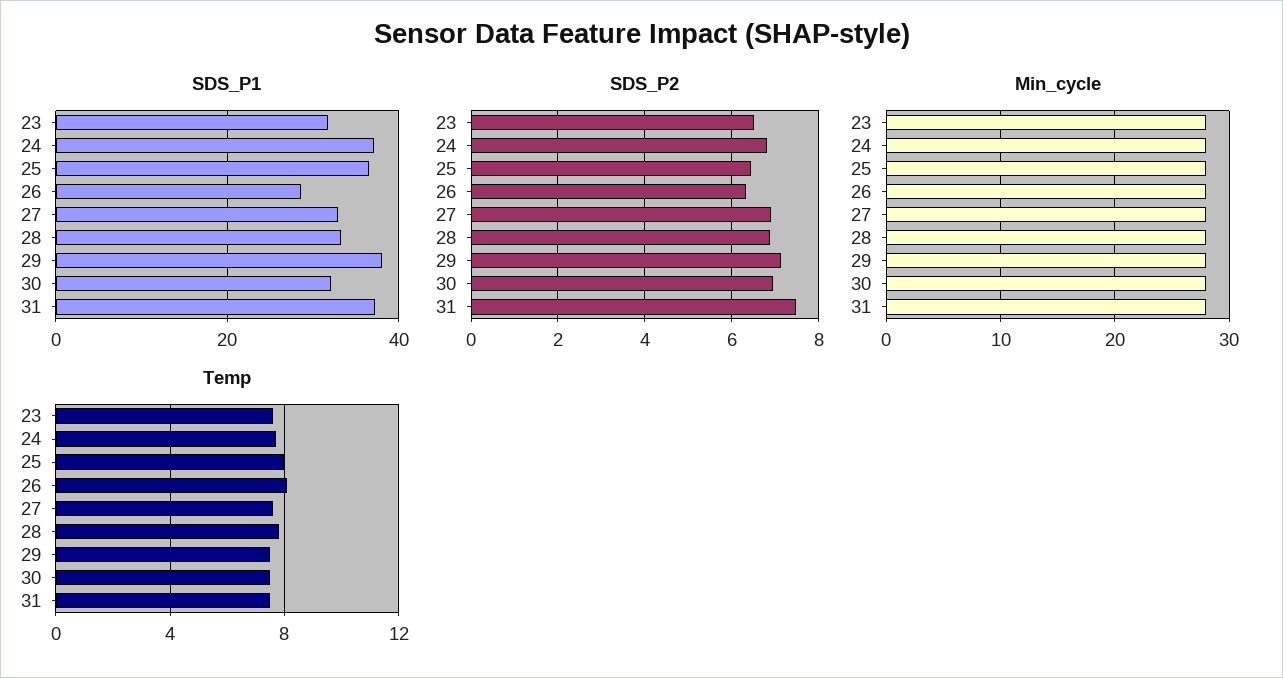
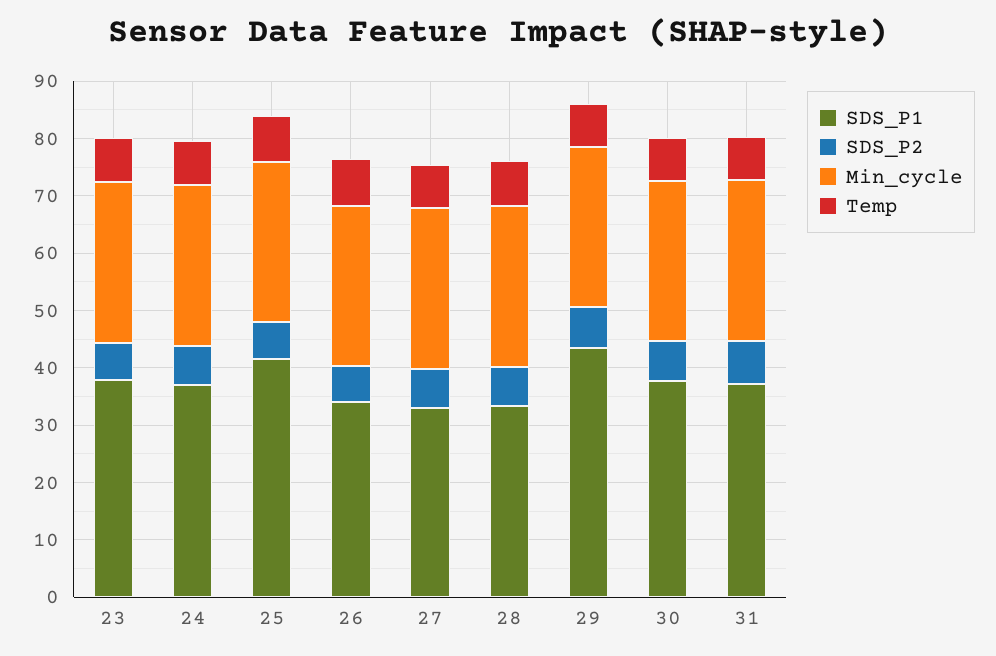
  {
    "SDS_P1": {
-     "23": 32,
+     "23": 38,
      "24": 38,
-     "25": 36,
+     "25": 42,
-     "26": 28,
+     "26": 34,
      "27": 32,
      "28": 34,
-     "29": 38,
+     "29": 44,
-     "30": 32,
+     "30": 38,
      "31": 38
    },
    "SDS_P2": {
      "23": 6.6,
      "24": 6.8,
      "25": 6.4,
      "26": 6.4,
      "27": 7,
      "28": 6.8,
      "29": 7.2,
      "30": 7,
      "31": 7.4
    },
    "Min_cycle": {
      "23": 28,
      "24": 28,
      "25": 28,
      "26": 28,
      "27": 28,
      "28": 28,
      "29": 28,
      "30": 28,
      "31": 28
    },
    "Temp": {
      "23": 7.5,
      "24": 7.5,
      "25": 8,
      "26": 8,
      "27": 7.5,
      "28": 8,
      "29": 7.5,
      "30": 7.5,
      "31": 7.5
    }
  }

